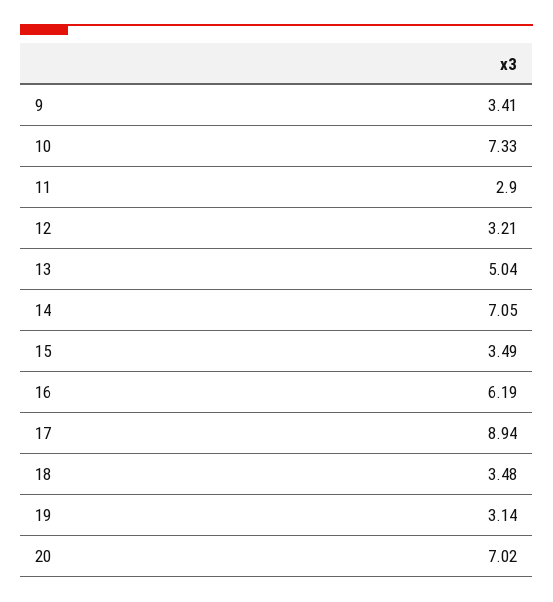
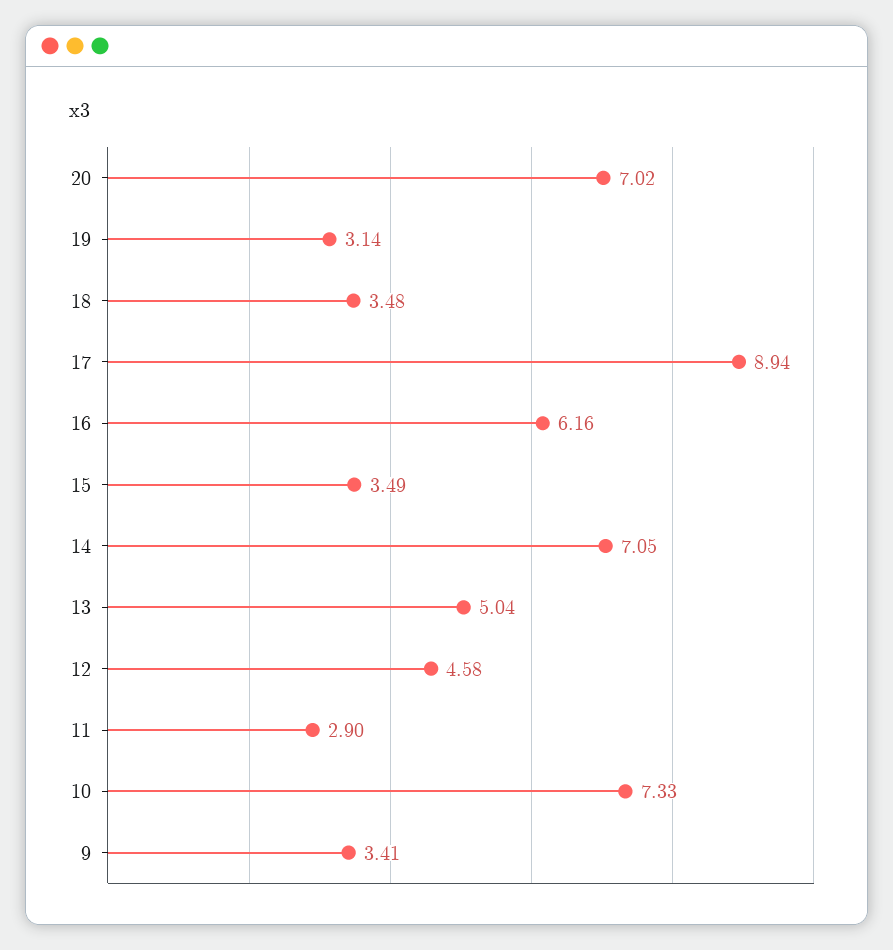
  {
    "9": 3.41,
    "10": 7.33,
    "11": 2.9,
-   "12": 3.21,
+   "12": 4.58,
    "13": 5.04,
    "14": 7.05,
    "15": 3.49,
-   "16": 6.19,
+   "16": 6.16,
    "17": 8.94,
    "18": 3.48,
    "19": 3.14,
    "20": 7.02
  }

